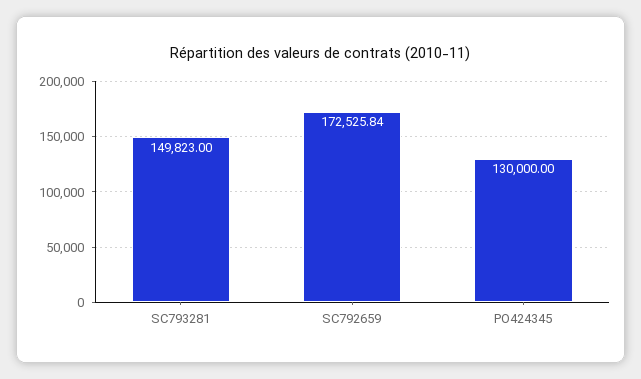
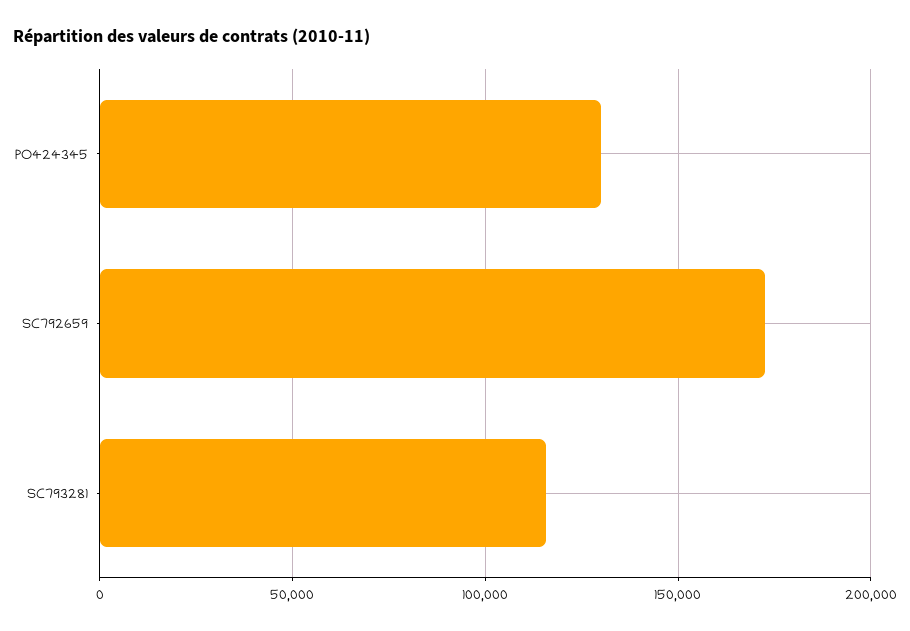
  {
-   "SC793281": 149823,
+   "SC793281": 115000,
    "SC792659": 172525.84,
    "PO424345": 130000
  }

